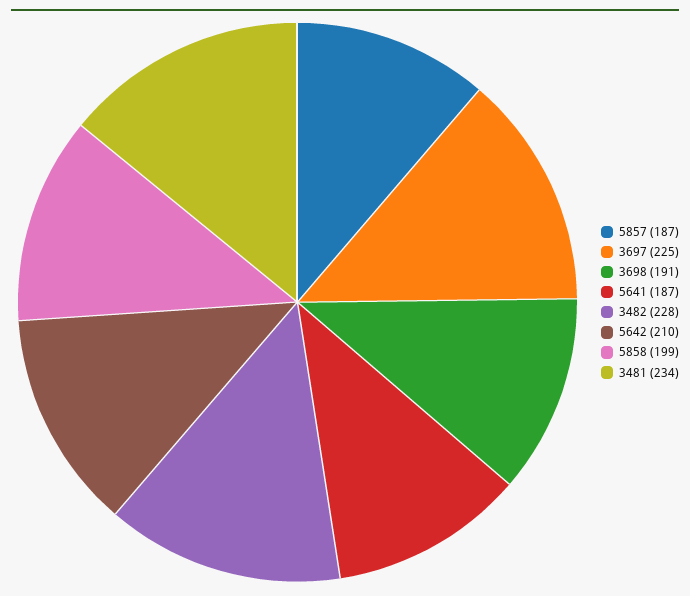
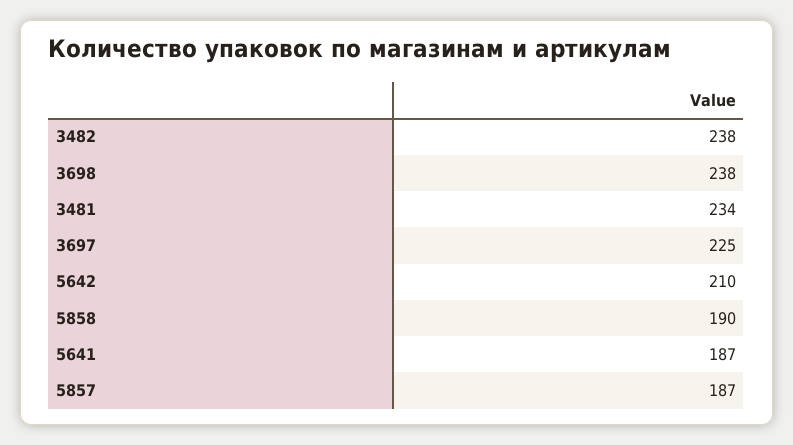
  {
    "5857": 187,
    "3697": 225,
-   "3698": 191,
+   "3698": 238,
    "5641": 187,
-   "3482": 228,
+   "3482": 238,
    "5642": 210,
-   "5858": 199,
+   "5858": 190,
    "3481": 234
  }

